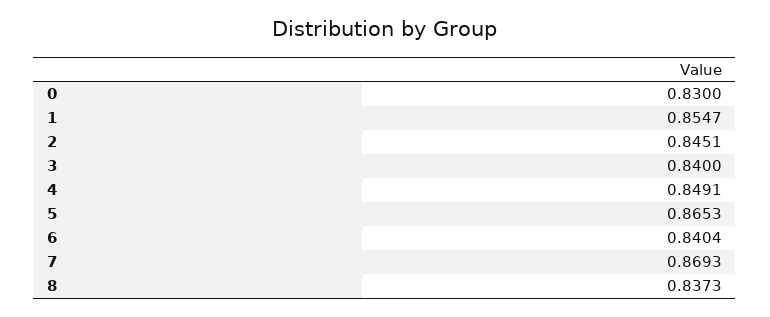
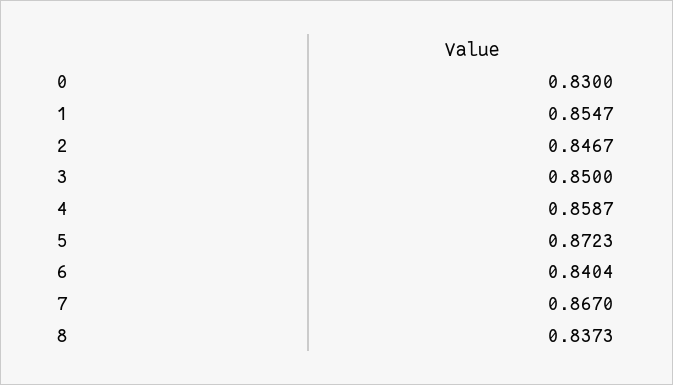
  {
    "0": 0.83,
    "1": 0.8547,
-   "2": 0.8451,
+   "2": 0.8467,
-   "3": 0.84,
+   "3": 0.85,
-   "4": 0.8491,
+   "4": 0.8587,
-   "5": 0.8653,
+   "5": 0.8723,
    "6": 0.8404,
-   "7": 0.8693,
+   "7": 0.867,
    "8": 0.8373
  }

